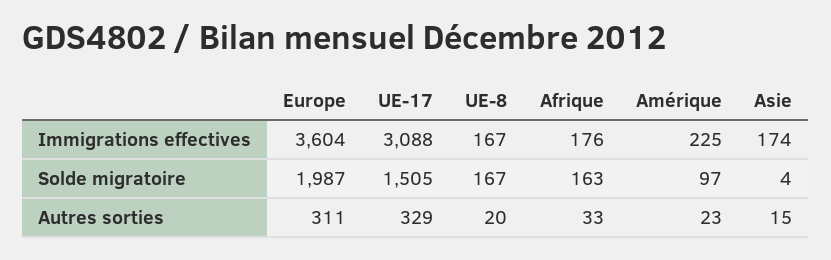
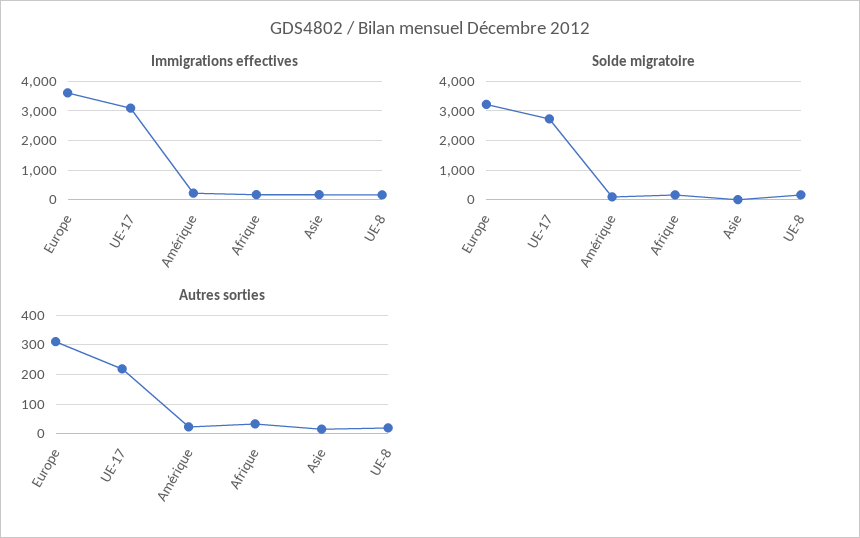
  {
    "Immigrations effectives": {
      "Europe": 3604,
      "UE-17": 3088,
      "UE-8": 167,
      "Afrique": 176,
      "Amérique": 225,
      "Asie": 174
    },
    "Solde migratoire": {
-     "Europe": 1987,
+     "Europe": 3250,
-     "UE-17": 1505,
+     "UE-17": 2750,
      "UE-8": 167,
      "Afrique": 163,
      "Amérique": 97,
      "Asie": 4
    },
    "Autres sorties": {
      "Europe": 311,
-     "UE-17": 329,
+     "UE-17": 225,
      "UE-8": 20,
      "Afrique": 33,
      "Amérique": 23,
      "Asie": 15
    }
  }

